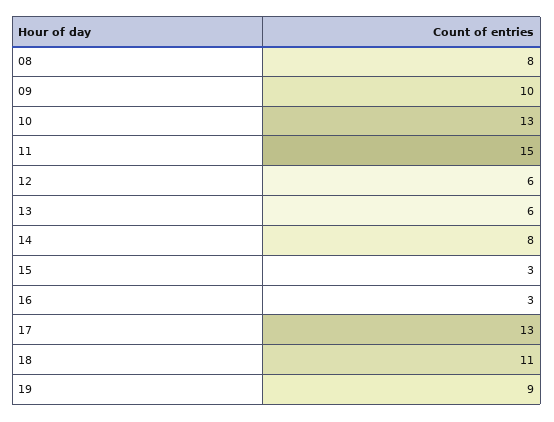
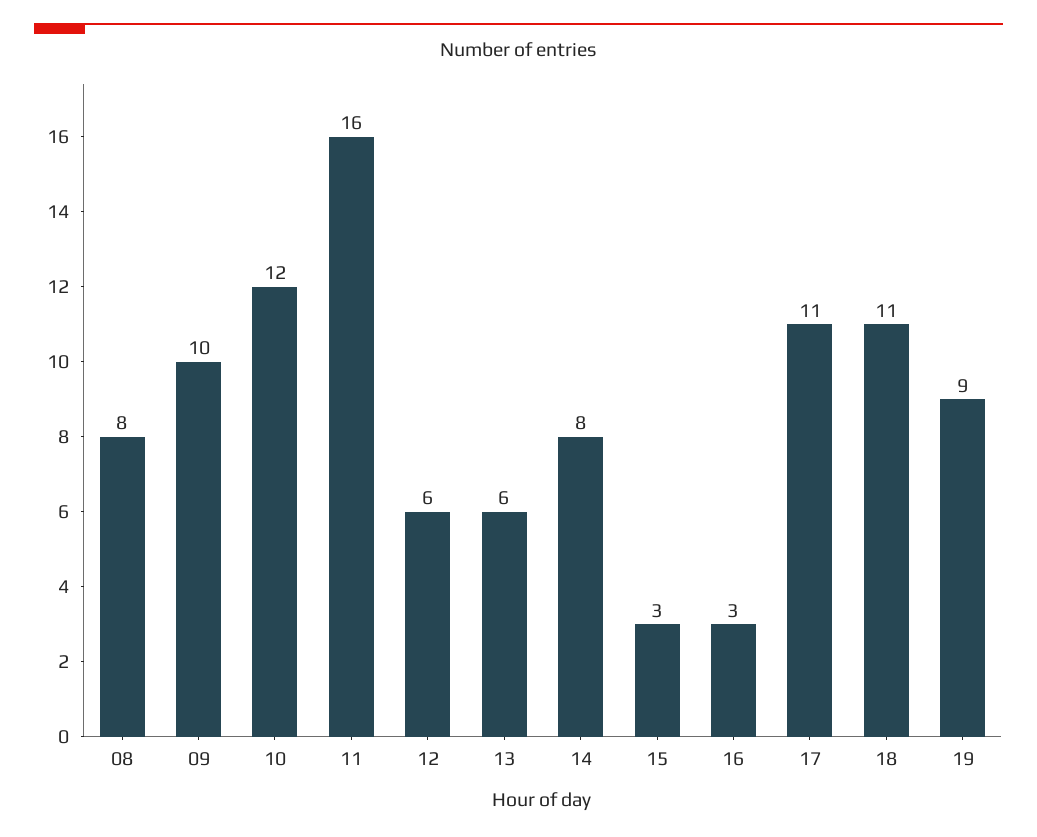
  {
    "08": 8,
    "09": 10,
-   "10": 13,
+   "10": 12,
-   "11": 15,
+   "11": 16,
    "12": 6,
    "13": 6,
    "14": 8,
    "15": 3,
    "16": 3,
-   "17": 13,
+   "17": 11,
    "18": 11,
    "19": 9
  }

